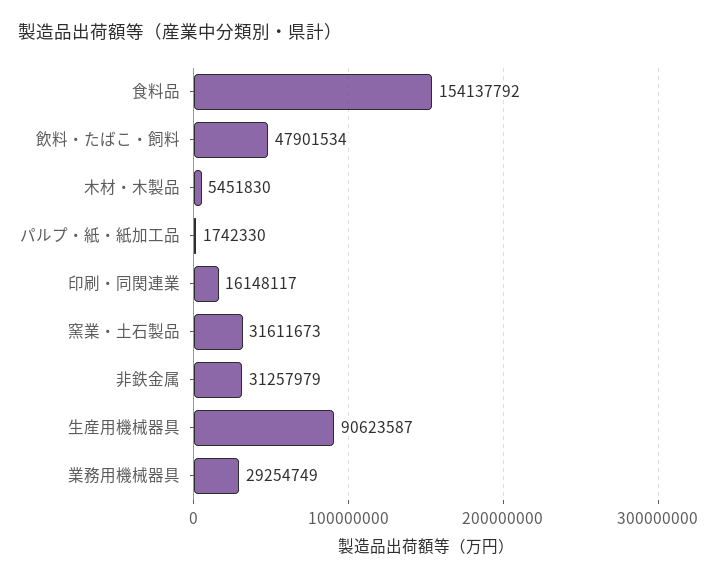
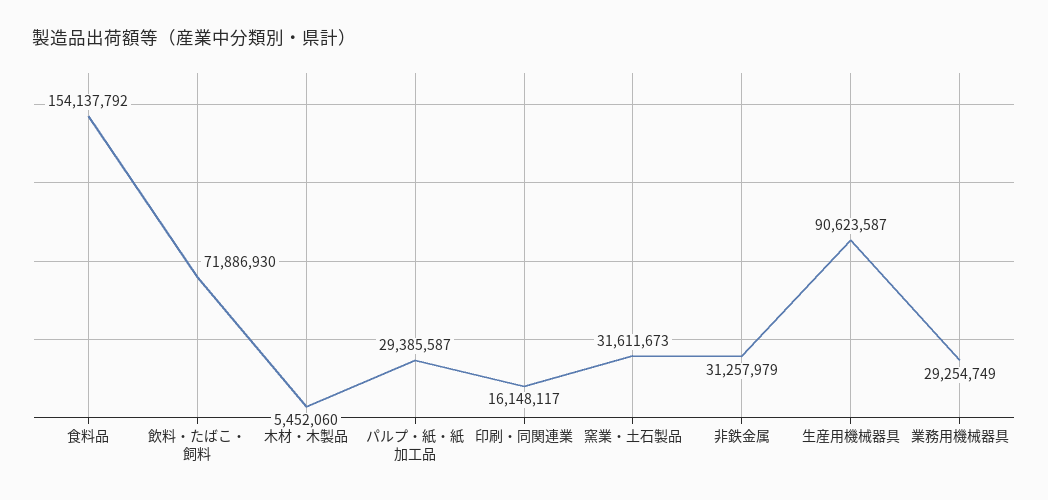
  {
    "食料品": 154137792,
-   "飲料・たばこ・飼料": 47901534,
+   "飲料・たばこ・飼料": 71886930,
-   "木材・木製品": 5451830,
+   "木材・木製品": 5452060,
-   "パルプ・紙・紙加工品": 1742330,
+   "パルプ・紙・紙加工品": 29385587,
    "印刷・同関連業": 16148117,
    "窯業・土石製品": 31611673,
    "非鉄金属": 31257979,
    "生産用機械器具": 90623587,
    "業務用機械器具": 29254749
  }

